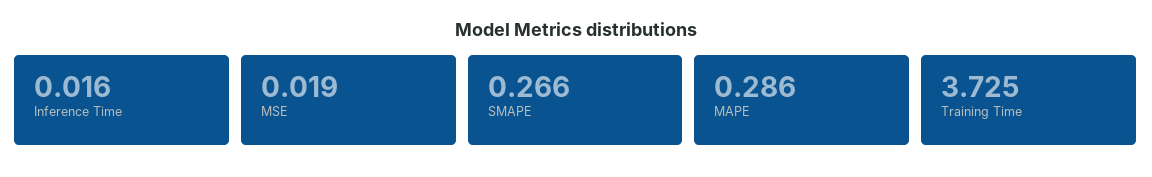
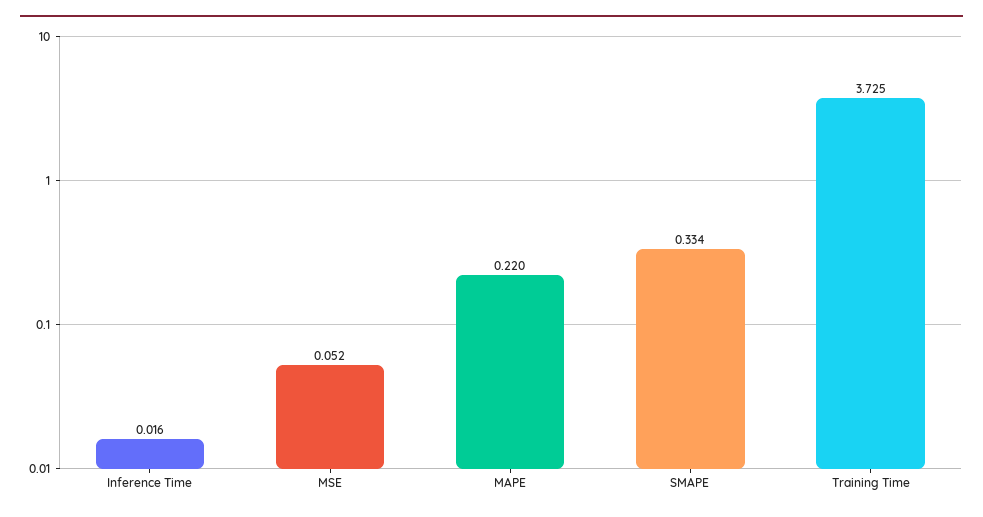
  {
    "Inference Time": 0.016,
-   "MSE": 0.019,
+   "MSE": 0.052,
-   "SMAPE": 0.266,
+   "SMAPE": 0.334,
-   "MAPE": 0.286,
+   "MAPE": 0.22,
    "Training Time": 3.725
  }

